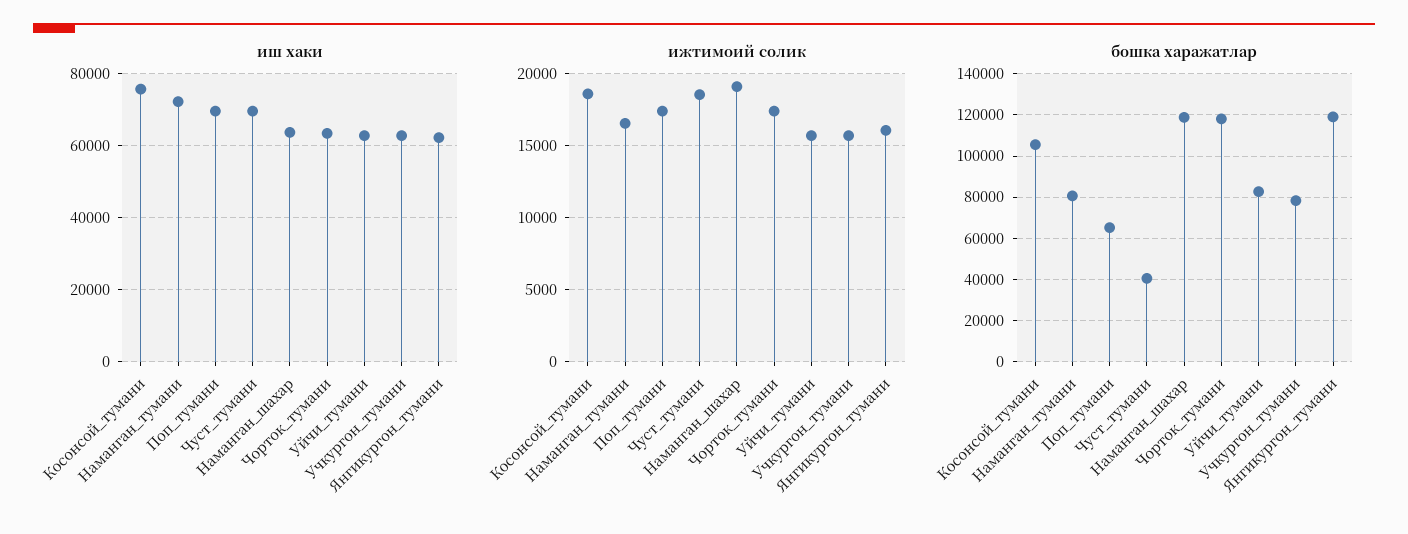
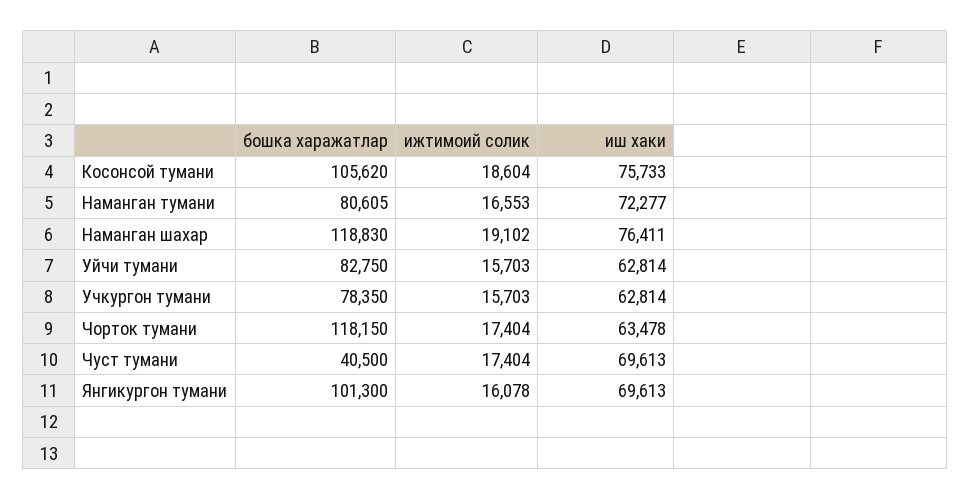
  {
    "иш хаки": {
      "Косонсой_тумани": 75733,
      "Наманган_тумани": 72277,
-     "Поп_тумани": 70000,
      "Чуст_тумани": 69613,
-     "Наманган_шахар": 64000,
+     "Наманган_шахар": 76411,
      "Чорток_тумани": 63478,
      "Уйчи_тумани": 62814,
      "Учкургон_тумани": 62814,
-     "Янгикургон_тумани": 62000
+     "Янгикургон_тумани": 69613
    },
    "ижтимоий солик": {
      "Косонсой_тумани": 18604,
      "Наманган_тумани": 16553,
-     "Поп_тумани": 17500,
-     "Чуст_тумани": 18500,
+     "Чуст_тумани": 17404,
      "Наманган_шахар": 19102,
      "Чорток_тумани": 17404,
      "Уйчи_тумани": 15703,
      "Учкургон_тумани": 15703,
      "Янгикургон_тумани": 16078
    },
    "бошка харажатлар": {
      "Косонсой_тумани": 105620,
      "Наманган_тумани": 80605,
-     "Поп_тумани": 65000,
      "Чуст_тумани": 40500,
      "Наманган_шахар": 118830,
      "Чорток_тумани": 118150,
      "Уйчи_тумани": 82750,
      "Учкургон_тумани": 78350,
-     "Янгикургон_тумани": 120000
+     "Янгикургон_тумани": 101300
    }
  }

